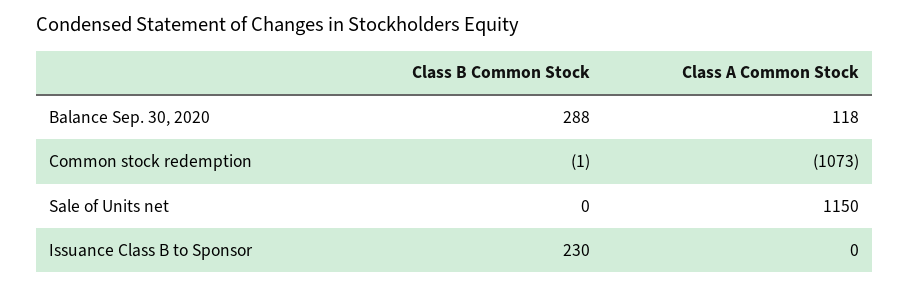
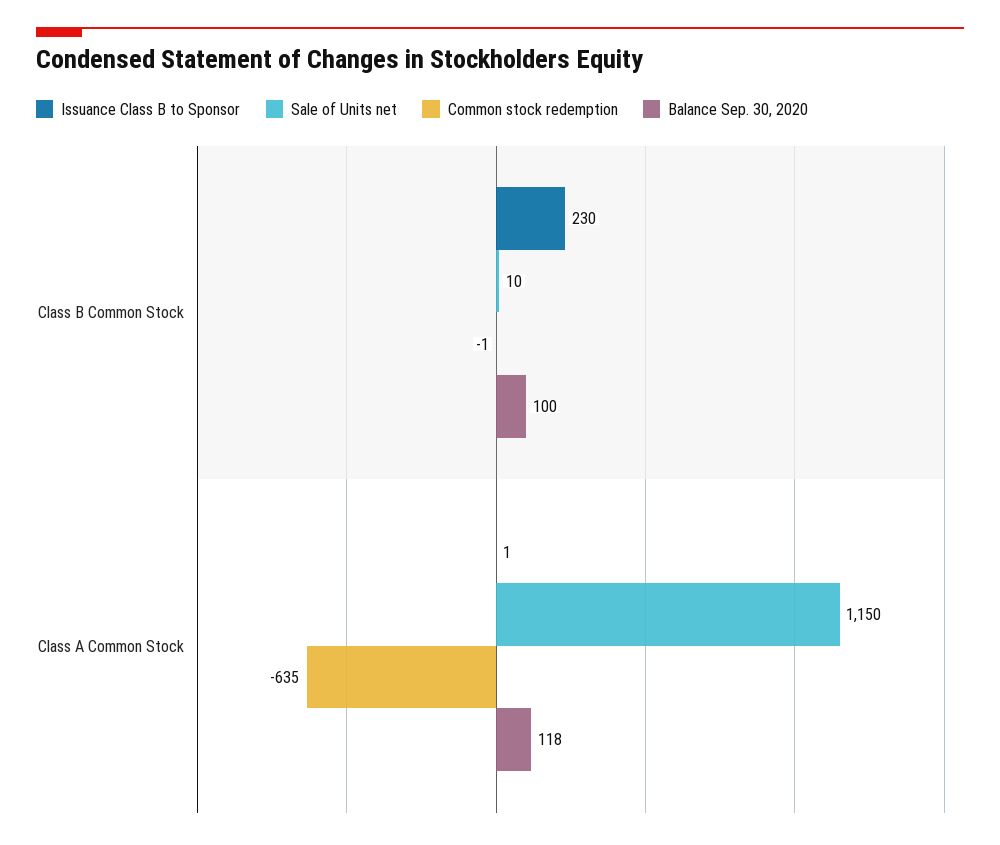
  {
    "Balance Sep. 30, 2020": {
-     "Class B Common Stock": 288,
+     "Class B Common Stock": 100,
      "Class A Common Stock": 118
    },
    "Common stock redemption": {
      "Class B Common Stock": -1,
-     "Class A Common Stock": -1073
+     "Class A Common Stock": -635
    },
    "Sale of Units net": {
-     "Class B Common Stock": 0,
+     "Class B Common Stock": 10,
      "Class A Common Stock": 1150
    },
    "Issuance Class B to Sponsor": {
      "Class B Common Stock": 230,
-     "Class A Common Stock": 0
+     "Class A Common Stock": 1
    }
  }

